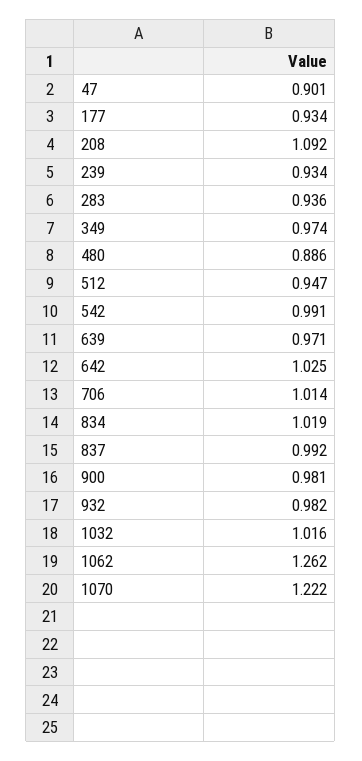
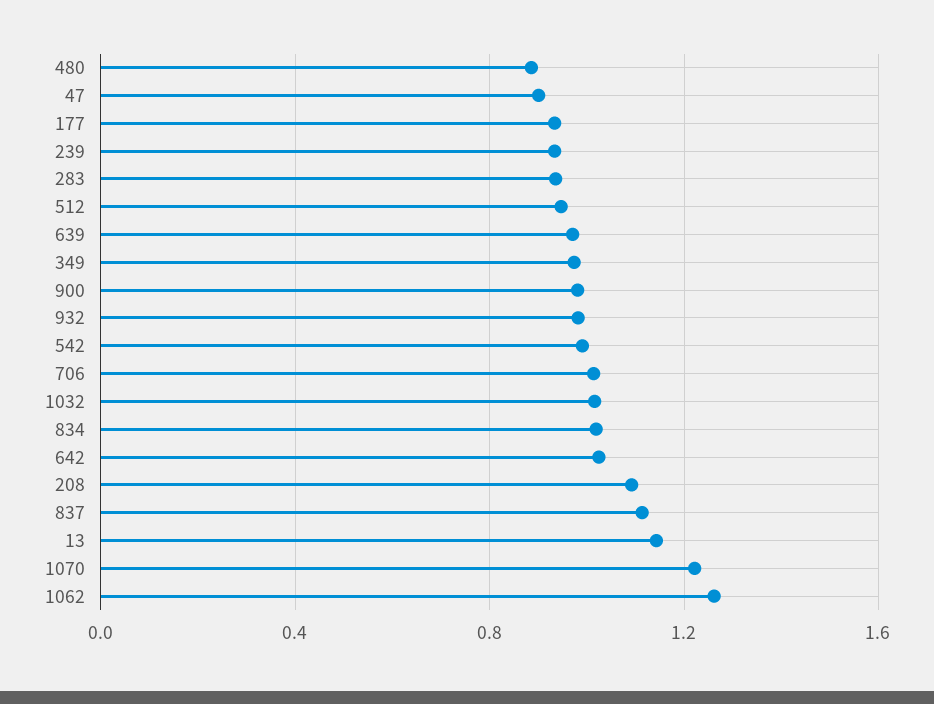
  {
    "47": 0.901,
    "177": 0.934,
    "208": 1.092,
    "239": 0.934,
    "283": 0.936,
    "349": 0.974,
    "480": 0.886,
    "512": 0.947,
    "542": 0.991,
    "639": 0.971,
    "642": 1.025,
    "706": 1.014,
    "834": 1.019,
-   "837": 0.992,
+   "837": 1.1,
    "900": 0.981,
    "932": 0.982,
    "1032": 1.016,
    "1062": 1.262,
-   "1070": 1.222
+   "1070": 1.222,
+   "13": 1.15
  }

